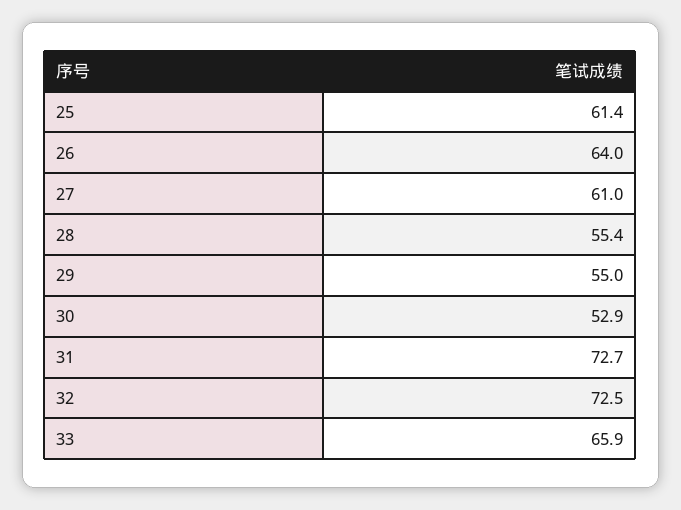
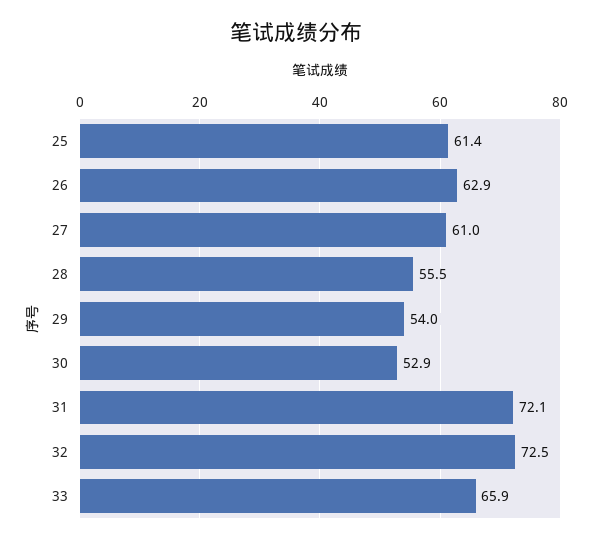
  {
    "25": 61.4,
-   "26": 64,
+   "26": 62.9,
    "27": 61,
-   "28": 55.4,
+   "28": 55.5,
-   "29": 55,
+   "29": 54,
    "30": 52.9,
-   "31": 72.7,
+   "31": 72.1,
    "32": 72.5,
    "33": 65.9
  }

